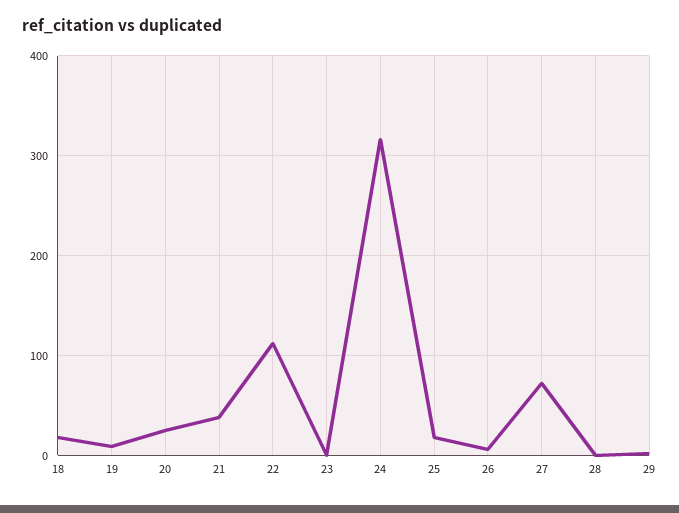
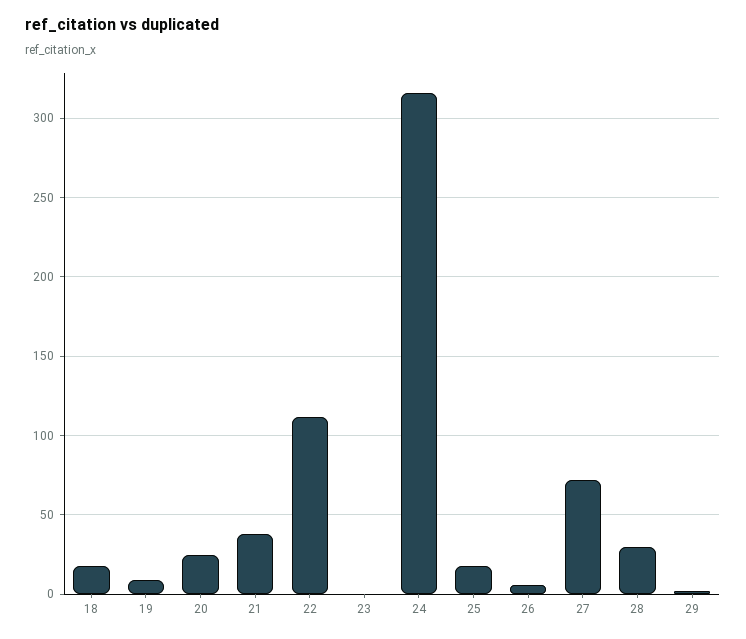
  {
    "18": 20,
    "19": 10,
    "20": 25,
    "21": 40,
    "22": 110,
    "23": 0,
    "24": 315,
    "25": 20,
    "26": 5,
    "27": 70,
-   "28": 0,
+   "28": 30,
    "29": 0
  }

